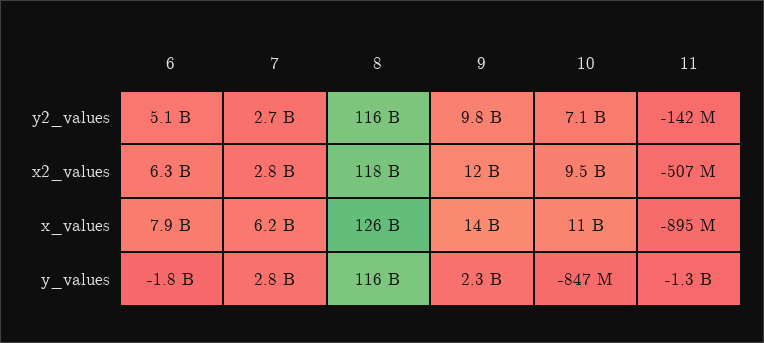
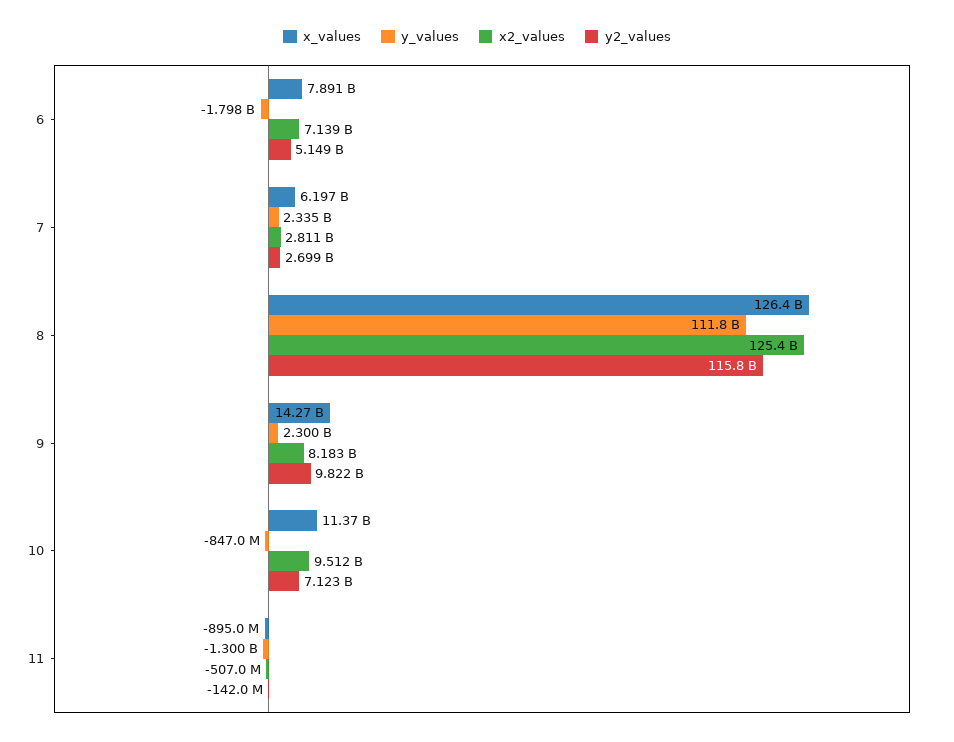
  {
    "y2_values": {
      "6": 5149000000,
      "7": 2699000000,
      "8": 115800000000,
      "9": 9822000000,
      "10": 7123000000,
      "11": -142000000
    },
    "x2_values": {
-     "6": 6300000000,
+     "6": 7139000000,
      "7": 2811000000,
-     "8": 118000000000,
+     "8": 125400000000,
-     "9": 12000000000,
+     "9": 8183000000,
      "10": 9512000000,
      "11": -507000000
    },
    "x_values": {
      "6": 7891000000,
      "7": 6197000000,
      "8": 126400000000,
      "9": 14270000000,
      "10": 11370000000,
      "11": -895000000
    },
    "y_values": {
      "6": -1798000000,
-     "7": 2800000000,
+     "7": 2335000000,
-     "8": 116000000000,
+     "8": 111800000000,
      "9": 2300000000,
      "10": -847000000,
      "11": -1300000000
    }
  }

